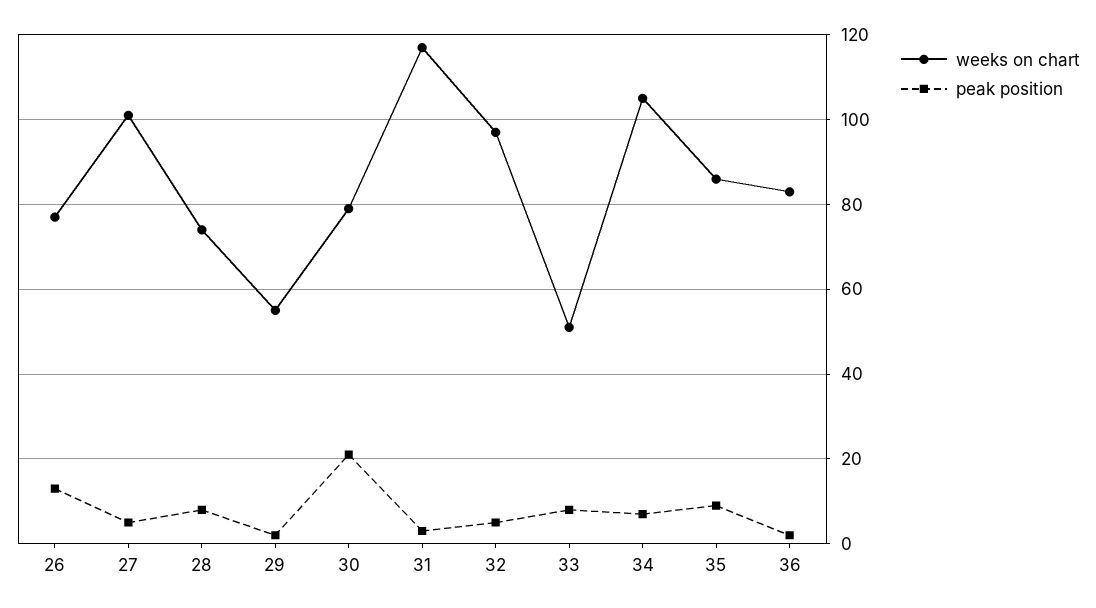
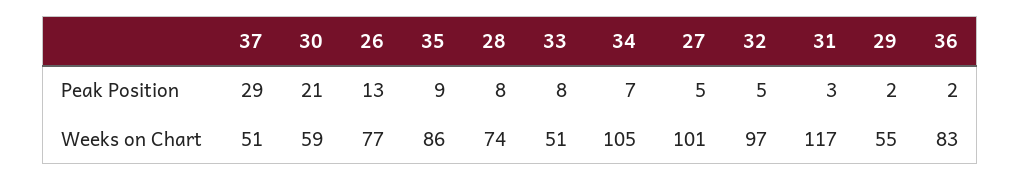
  {
    "weeks on chart": {
      "26": 77,
      "27": 101,
      "28": 74,
      "29": 55,
-     "30": 80,
+     "30": 59,
      "31": 117,
      "32": 97,
      "33": 51,
      "34": 105,
      "35": 86,
-     "36": 83
+     "36": 83,
+     "37": 51
    },
    "peak position": {
      "26": 13,
      "27": 5,
      "28": 8,
      "29": 2,
      "30": 21,
      "31": 3,
      "32": 5,
      "33": 8,
      "34": 7,
      "35": 9,
-     "36": 2
+     "36": 2,
+     "37": 29
    }
  }

